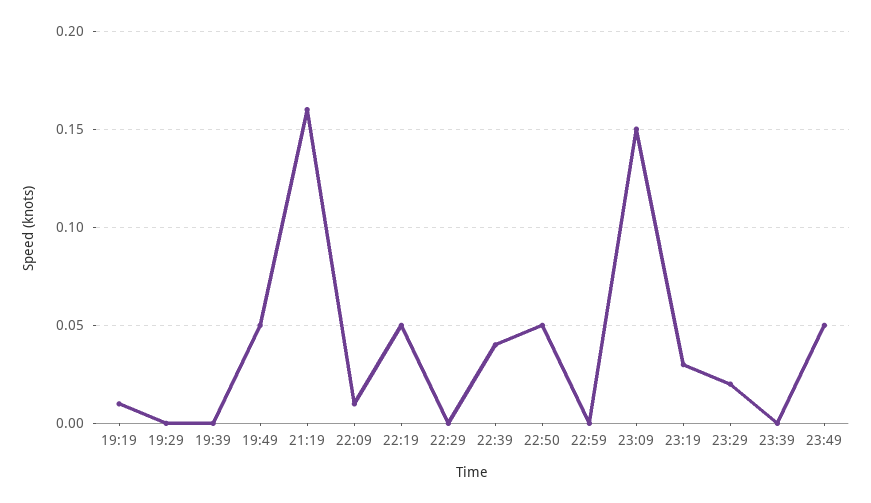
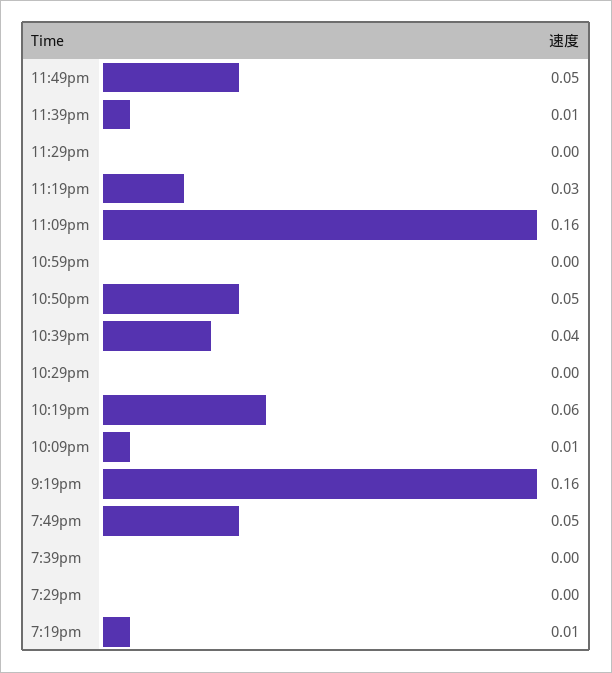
  {
    "19:19": 0.01,
    "19:29": 0,
    "19:39": 0,
    "19:49": 0.05,
    "21:19": 0.16,
    "22:09": 0.01,
-   "22:19": 0.05,
+   "22:19": 0.06,
    "22:29": 0,
    "22:39": 0.04,
    "22:50": 0.05,
    "22:59": 0,
-   "23:09": 0.15,
+   "23:09": 0.16,
    "23:19": 0.03,
-   "23:29": 0.02,
+   "23:29": 0,
-   "23:39": 0,
+   "23:39": 0.01,
    "23:49": 0.05
  }

